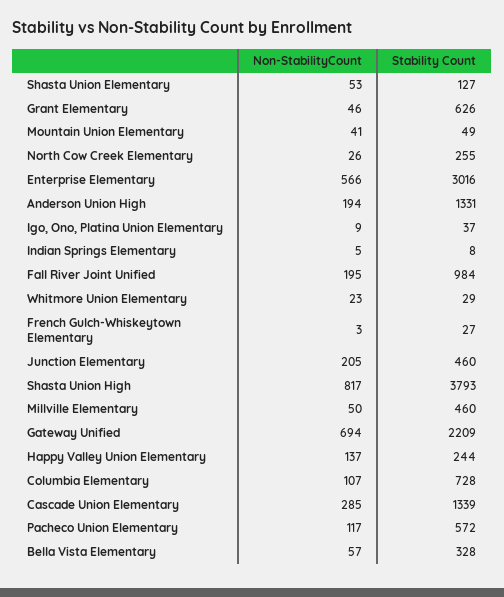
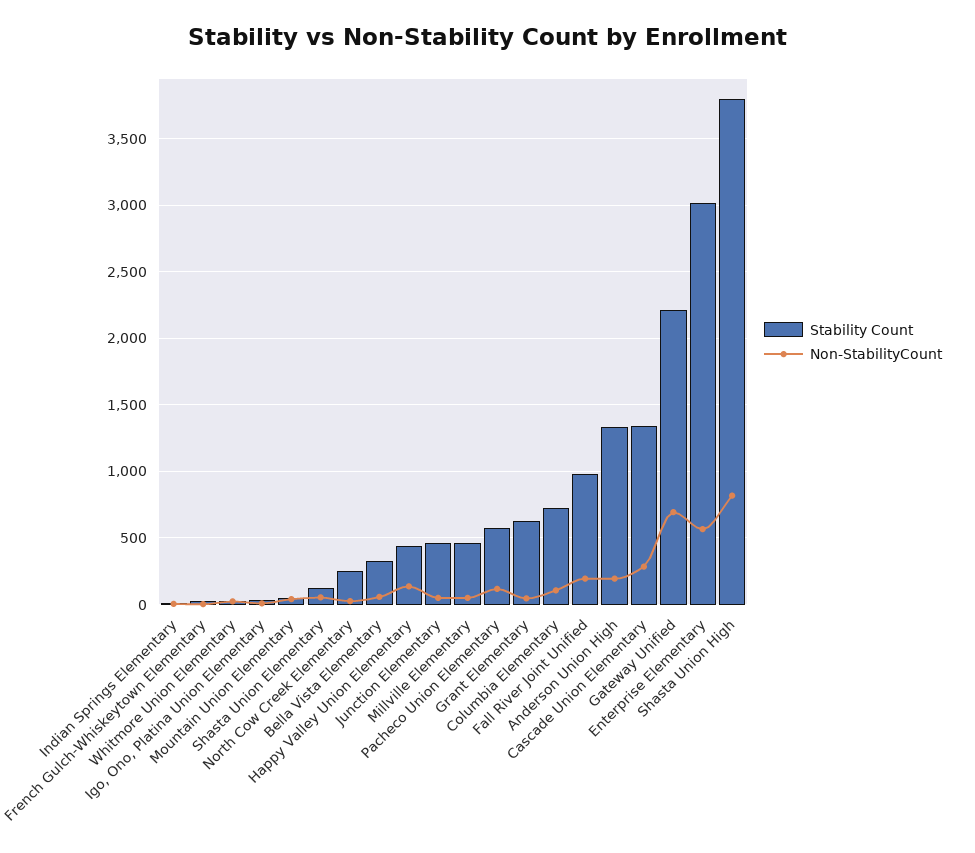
  {
    "Non-StabilityCount": {
      "Shasta Union Elementary": 53,
      "Grant Elementary": 46,
      "Mountain Union Elementary": 41,
      "North Cow Creek Elementary": 26,
      "Enterprise Elementary": 566,
      "Anderson Union High": 194,
      "Igo, Ono, Platina Union Elementary": 9,
      "Indian Springs Elementary": 5,
      "Fall River Joint Unified": 195,
      "Whitmore Union Elementary": 23,
      "French Gulch-Whiskeytown Elementary": 3,
-     "Junction Elementary": 205,
+     "Junction Elementary": 50,
      "Shasta Union High": 817,
      "Millville Elementary": 50,
      "Gateway Unified": 694,
      "Happy Valley Union Elementary": 137,
      "Columbia Elementary": 107,
      "Cascade Union Elementary": 285,
      "Pacheco Union Elementary": 117,
      "Bella Vista Elementary": 57
    },
    "Stability Count": {
      "Shasta Union Elementary": 127,
      "Grant Elementary": 626,
      "Mountain Union Elementary": 49,
      "North Cow Creek Elementary": 255,
      "Enterprise Elementary": 3016,
      "Anderson Union High": 1331,
      "Igo, Ono, Platina Union Elementary": 37,
      "Indian Springs Elementary": 8,
      "Fall River Joint Unified": 984,
      "Whitmore Union Elementary": 29,
      "French Gulch-Whiskeytown Elementary": 27,
      "Junction Elementary": 460,
      "Shasta Union High": 3793,
      "Millville Elementary": 460,
      "Gateway Unified": 2209,
-     "Happy Valley Union Elementary": 244,
+     "Happy Valley Union Elementary": 450,
      "Columbia Elementary": 728,
      "Cascade Union Elementary": 1339,
      "Pacheco Union Elementary": 572,
      "Bella Vista Elementary": 328
    }
  }

